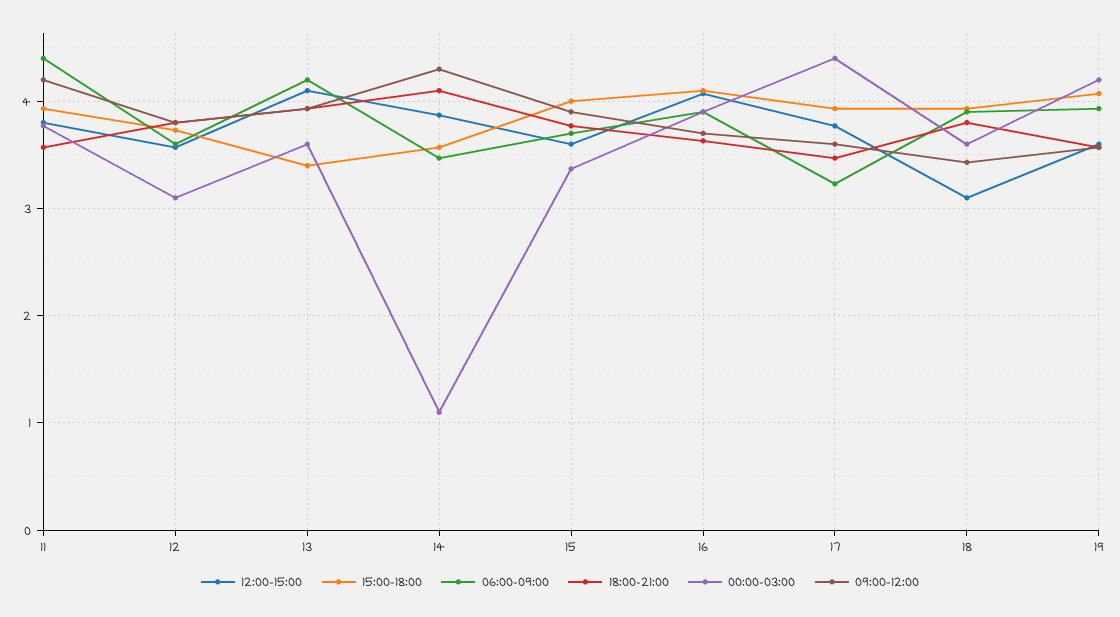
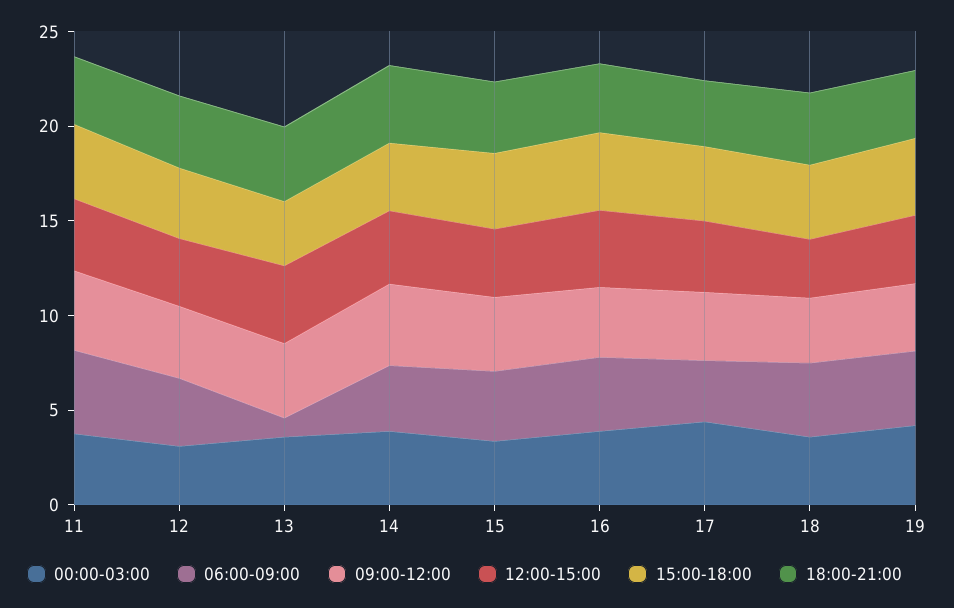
  {
    "12:00-15:00": {
      "11": 3.8,
      "12": 3.6,
      "13": 4.1,
      "14": 3.9,
      "15": 3.6,
      "16": 4.1,
      "17": 3.8,
      "18": 3.1,
      "19": 3.6
    },
    "15:00-18:00": {
      "11": 3.9,
      "12": 3.7,
      "13": 3.4,
      "14": 3.6,
      "15": 4,
      "16": 4.1,
      "17": 3.9,
      "18": 3.9,
      "19": 4.1
    },
    "06:00-09:00": {
      "11": 4.4,
      "12": 3.6,
-     "13": 4.2,
+     "13": 1,
      "14": 3.5,
      "15": 3.7,
      "16": 3.9,
      "17": 3.2,
      "18": 3.9,
      "19": 3.9
    },
    "18:00-21:00": {
      "11": 3.6,
      "12": 3.8,
      "13": 3.9,
      "14": 4.1,
      "15": 3.8,
      "16": 3.6,
      "17": 3.5,
      "18": 3.8,
      "19": 3.6
    },
    "00:00-03:00": {
      "11": 3.8,
      "12": 3.1,
      "13": 3.6,
-     "14": 1.1,
+     "14": 4,
      "15": 3.4,
      "16": 3.9,
      "17": 4.4,
      "18": 3.6,
      "19": 4.2
    },
    "09:00-12:00": {
      "11": 4.2,
      "12": 3.8,
      "13": 3.9,
      "14": 4.3,
      "15": 3.9,
      "16": 3.7,
      "17": 3.6,
      "18": 3.4,
      "19": 3.6
    }
  }

